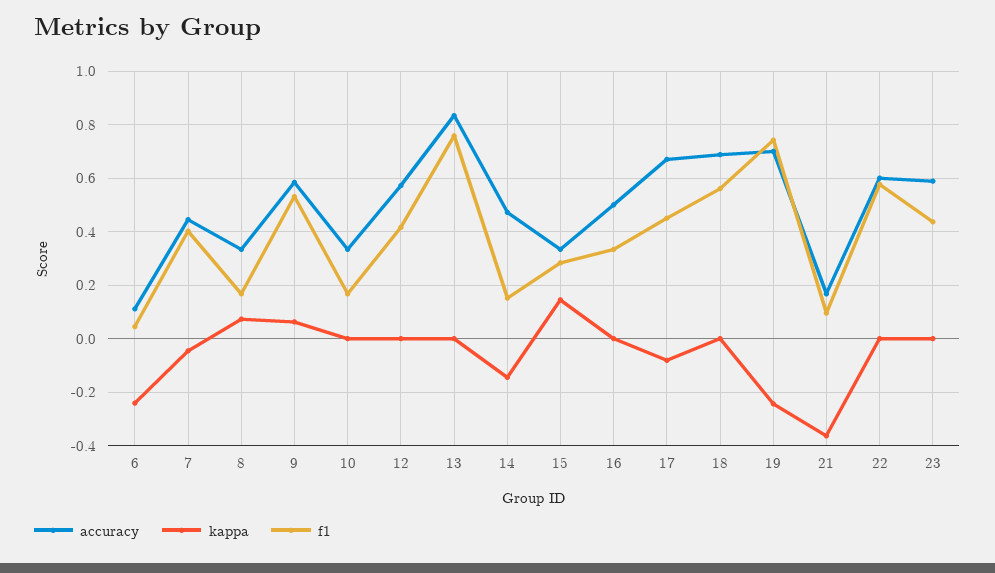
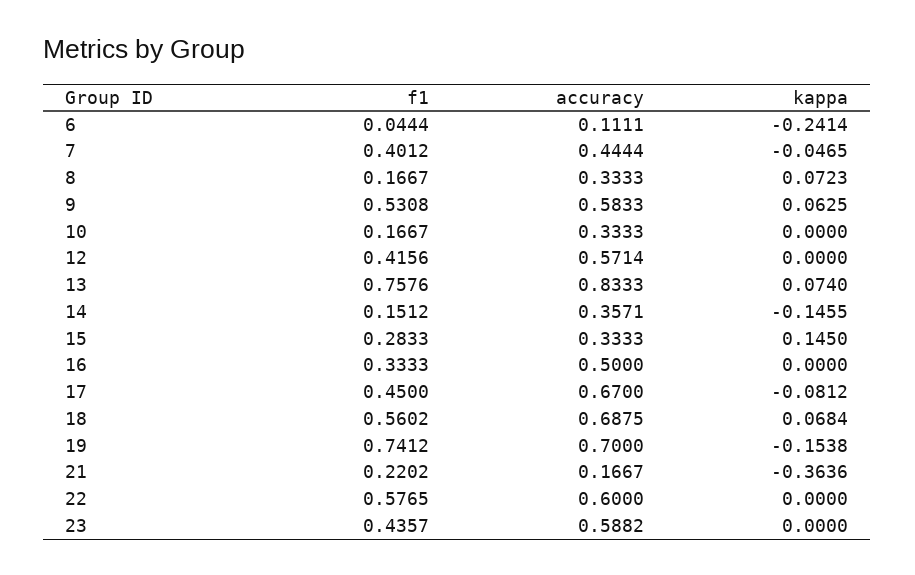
  {
    "accuracy": {
      "6": 0.1111,
      "7": 0.4444,
      "8": 0.3333,
      "9": 0.5833,
      "10": 0.3333,
      "12": 0.5714,
      "13": 0.8333,
-     "14": 0.475,
+     "14": 0.3571,
      "15": 0.3333,
      "16": 0.5,
      "17": 0.67,
      "18": 0.6875,
      "19": 0.7,
      "21": 0.1667,
      "22": 0.6,
      "23": 0.5882
    },
    "kappa": {
      "6": -0.2414,
      "7": -0.0465,
      "8": 0.0723,
      "9": 0.0625,
      "10": 0,
      "12": 0,
-     "13": 0,
+     "13": 0.074,
      "14": -0.1455,
      "15": 0.145,
      "16": 0,
      "17": -0.0812,
-     "18": 0,
+     "18": 0.0684,
-     "19": -0.25,
+     "19": -0.1538,
      "21": -0.3636,
      "22": 0,
      "23": 0
    },
    "f1": {
      "6": 0.0444,
      "7": 0.4012,
      "8": 0.1667,
      "9": 0.5308,
      "10": 0.1667,
      "12": 0.4156,
      "13": 0.7576,
      "14": 0.1512,
      "15": 0.2833,
      "16": 0.3333,
      "17": 0.45,
      "18": 0.5602,
      "19": 0.7412,
-     "21": 0.1,
+     "21": 0.2202,
      "22": 0.5765,
      "23": 0.4357
    }
  }

